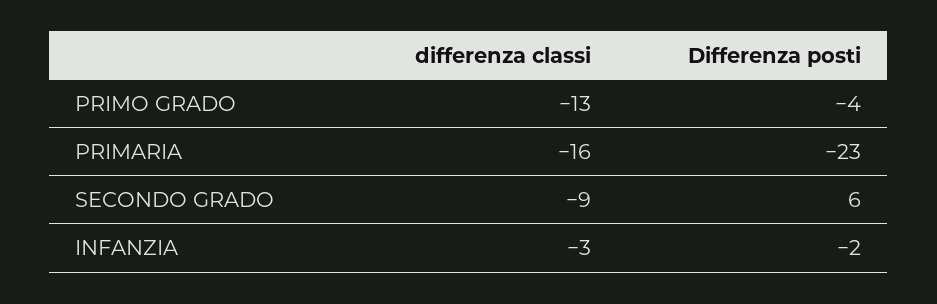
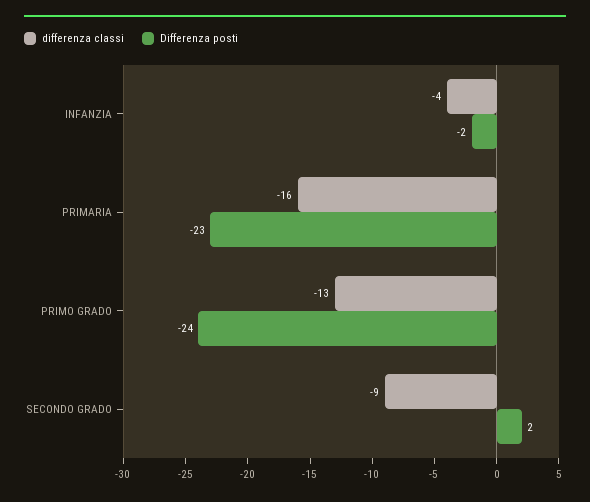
  {
    "differenza classi": {
      "PRIMO GRADO": -13,
      "PRIMARIA": -16,
      "SECONDO GRADO": -9,
-     "INFANZIA": -3
+     "INFANZIA": -4
    },
    "Differenza posti": {
-     "PRIMO GRADO": -4,
+     "PRIMO GRADO": -24,
      "PRIMARIA": -23,
-     "SECONDO GRADO": 6,
+     "SECONDO GRADO": 2,
      "INFANZIA": -2
    }
  }

